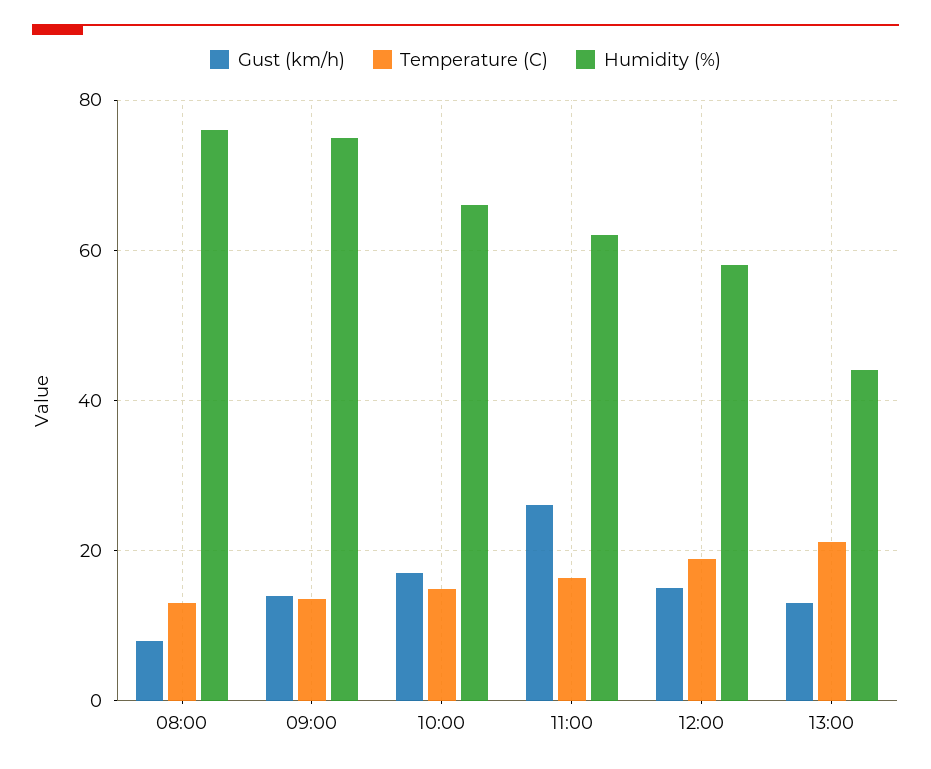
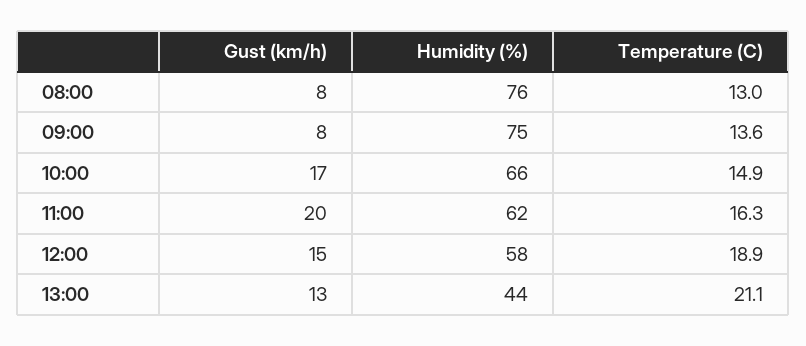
  {
    "Gust (km/h)": {
      "08:00": 8,
-     "09:00": 14,
+     "09:00": 8,
      "10:00": 17,
-     "11:00": 26,
+     "11:00": 20,
      "12:00": 15,
      "13:00": 13
    },
    "Temperature (C)": {
      "08:00": 13,
      "09:00": 13.6,
      "10:00": 14.9,
      "11:00": 16.3,
      "12:00": 18.9,
      "13:00": 21.1
    },
    "Humidity (%)": {
      "08:00": 76,
      "09:00": 75,
      "10:00": 66,
      "11:00": 62,
      "12:00": 58,
      "13:00": 44
    }
  }

